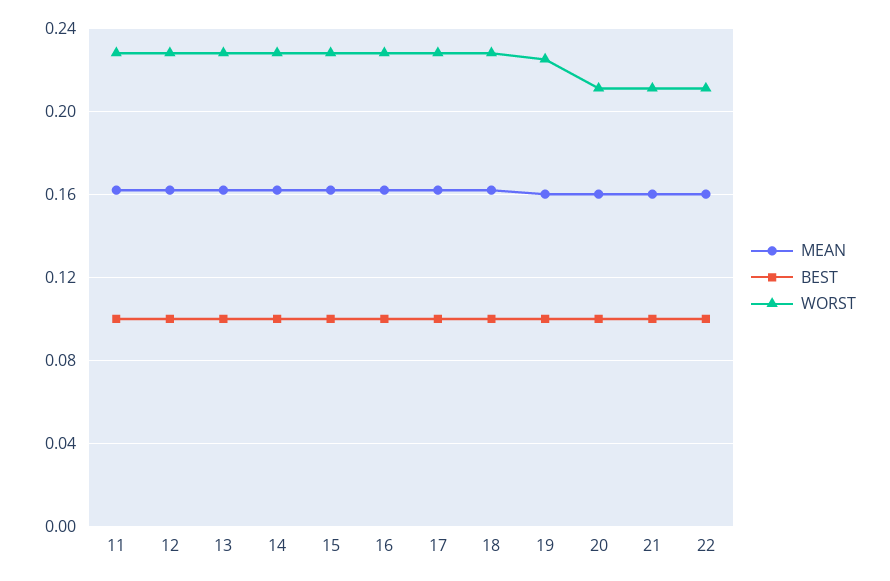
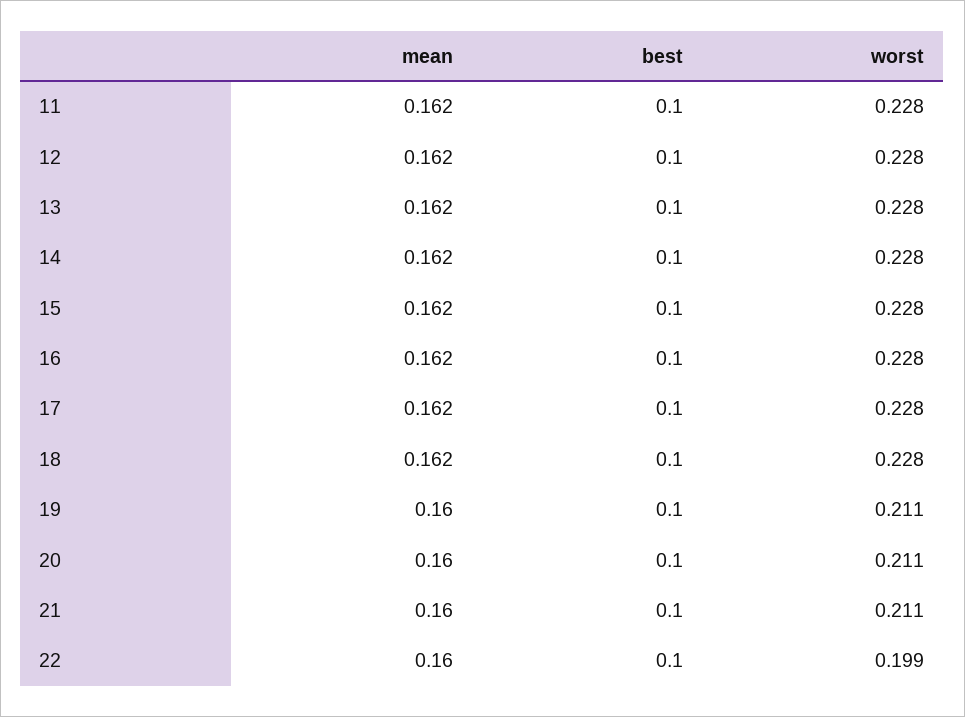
  {
    "MEAN": {
      "11": 0.162,
      "12": 0.162,
      "13": 0.162,
      "14": 0.162,
      "15": 0.162,
      "16": 0.162,
      "17": 0.162,
      "18": 0.162,
      "19": 0.16,
      "20": 0.16,
      "21": 0.16,
      "22": 0.16
    },
    "BEST": {
      "11": 0.1,
      "12": 0.1,
      "13": 0.1,
      "14": 0.1,
      "15": 0.1,
      "16": 0.1,
      "17": 0.1,
      "18": 0.1,
      "19": 0.1,
      "20": 0.1,
      "21": 0.1,
      "22": 0.1
    },
    "WORST": {
      "11": 0.228,
      "12": 0.228,
      "13": 0.228,
      "14": 0.228,
      "15": 0.228,
      "16": 0.228,
      "17": 0.228,
      "18": 0.228,
-     "19": 0.225,
+     "19": 0.211,
      "20": 0.211,
      "21": 0.211,
-     "22": 0.21
+     "22": 0.199
    }
  }

